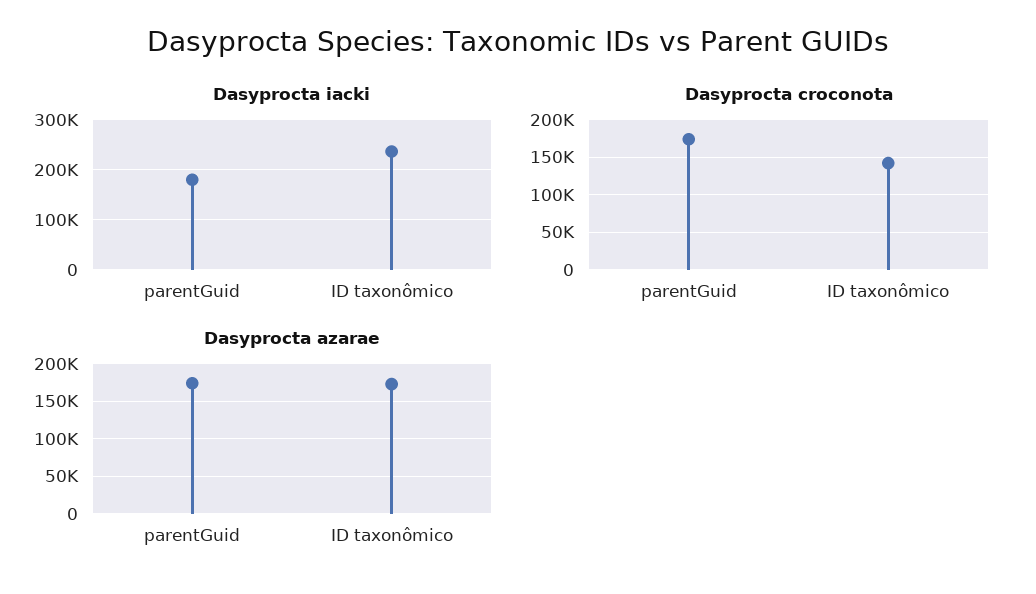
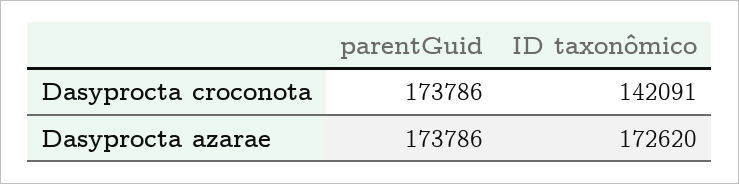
  {
-   "Dasyprocta iacki": {
-     "parentGuid": 180000,
-     "ID taxonômico": 240000
-   },
    "Dasyprocta croconota": {
      "parentGuid": 173786,
      "ID taxonômico": 142091
    },
    "Dasyprocta azarae": {
      "parentGuid": 173786,
      "ID taxonômico": 172620
    }
  }

